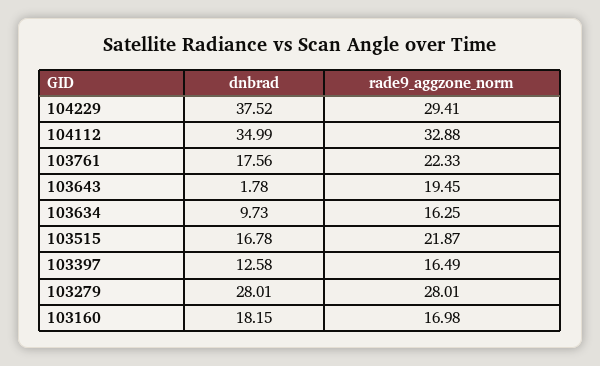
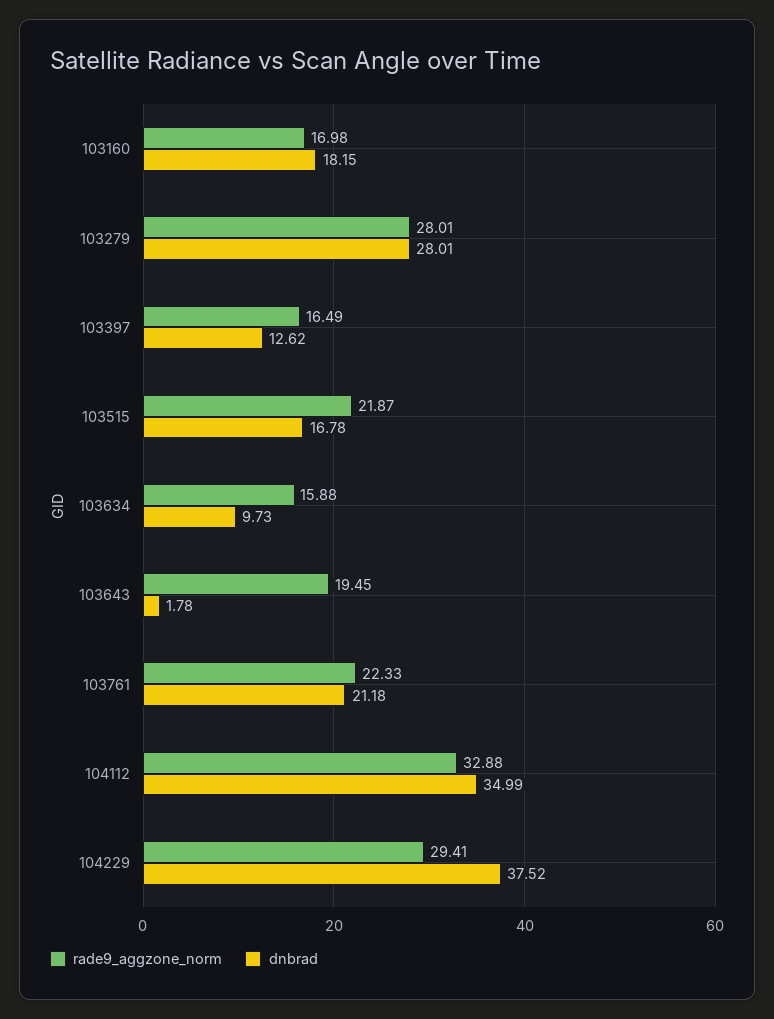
  {
    "dnbrad": {
      "104229": 37.52,
      "104112": 34.99,
-     "103761": 17.56,
+     "103761": 21.18,
      "103643": 1.78,
      "103634": 9.73,
      "103515": 16.78,
-     "103397": 12.58,
+     "103397": 12.62,
      "103279": 28.01,
      "103160": 18.15
    },
    "rade9_aggzone_norm": {
      "104229": 29.41,
      "104112": 32.88,
      "103761": 22.33,
      "103643": 19.45,
-     "103634": 16.25,
+     "103634": 15.88,
      "103515": 21.87,
      "103397": 16.49,
      "103279": 28.01,
      "103160": 16.98
    }
  }

